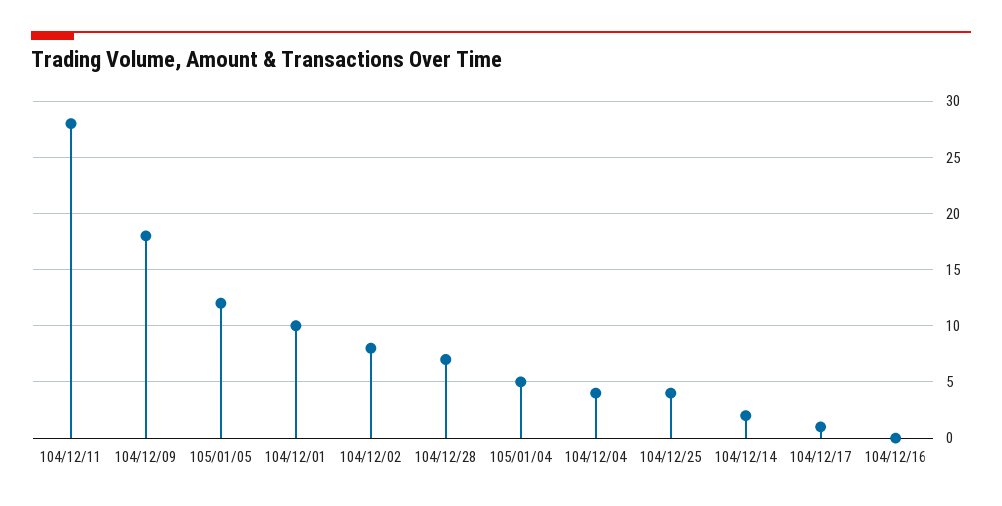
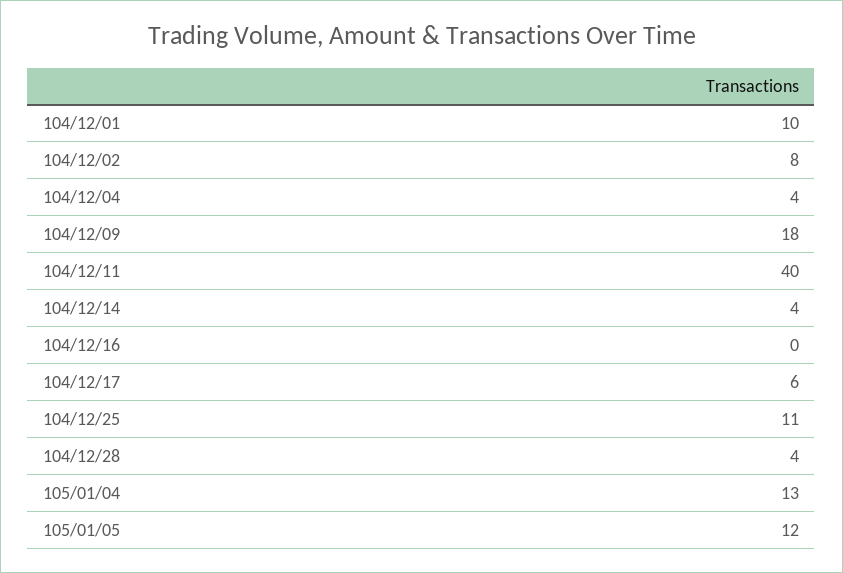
  {
-   "104/12/11": 28,
+   "104/12/11": 40,
    "104/12/09": 18,
    "105/01/05": 12,
    "104/12/01": 10,
    "104/12/02": 8,
-   "104/12/28": 7,
+   "104/12/28": 4,
-   "105/01/04": 5,
+   "105/01/04": 13,
    "104/12/04": 4,
-   "104/12/25": 4,
+   "104/12/25": 11,
-   "104/12/14": 2,
+   "104/12/14": 4,
-   "104/12/17": 1,
+   "104/12/17": 6,
    "104/12/16": 0
  }

